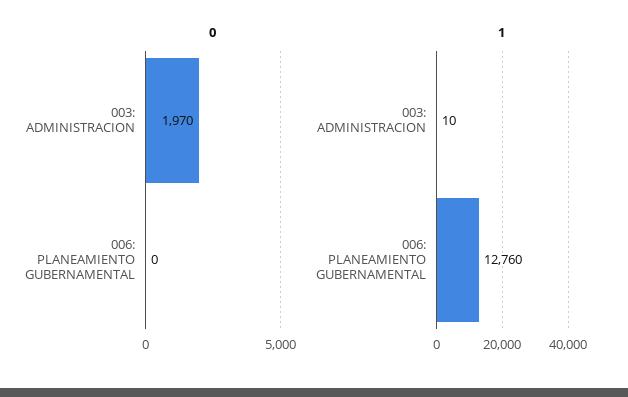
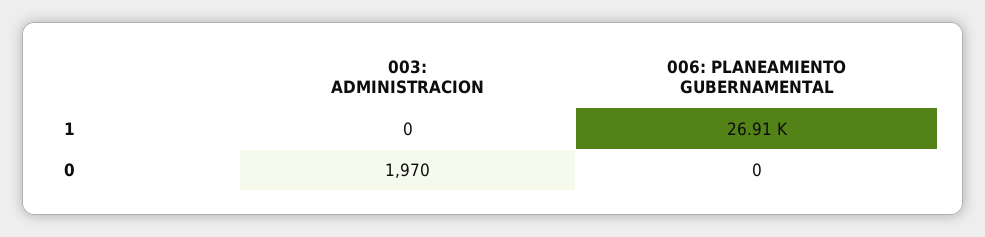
  {
    "0": {
      "003: ADMINISTRACION": 1970,
      "006: PLANEAMIENTO GUBERNAMENTAL": 0
    },
    "1": {
-     "003: ADMINISTRACION": 10,
+     "003: ADMINISTRACION": 0,
-     "006: PLANEAMIENTO GUBERNAMENTAL": 12760
+     "006: PLANEAMIENTO GUBERNAMENTAL": 26910
    }
  }

